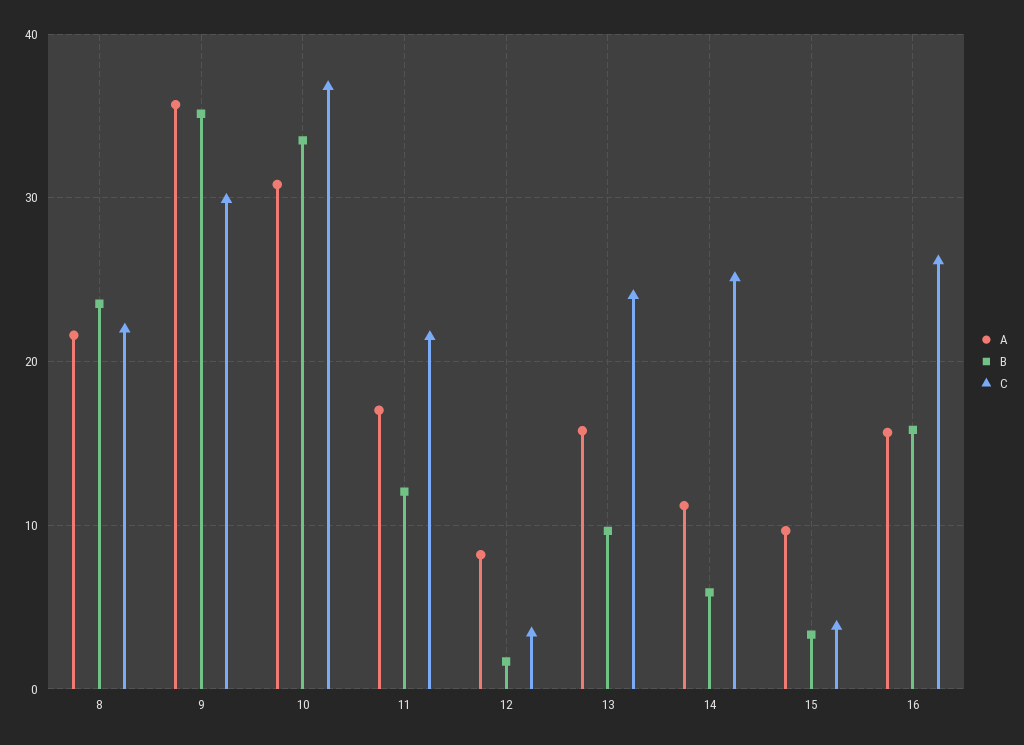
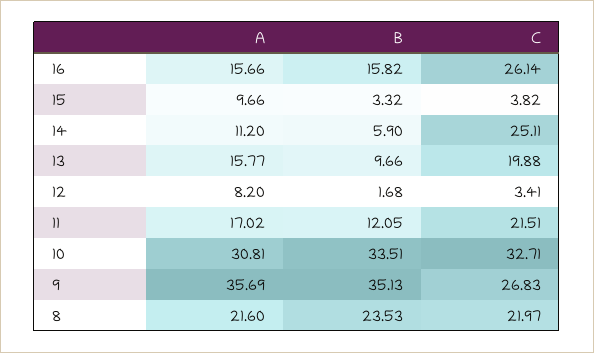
  {
    "A": {
      "8": 21.6,
      "9": 35.69,
      "10": 30.81,
      "11": 17.02,
      "12": 8.2,
      "13": 15.77,
      "14": 11.2,
      "15": 9.66,
      "16": 15.66
    },
    "B": {
      "8": 23.53,
      "9": 35.13,
      "10": 33.51,
      "11": 12.05,
      "12": 1.68,
      "13": 9.66,
      "14": 5.9,
      "15": 3.32,
      "16": 15.82
    },
    "C": {
      "8": 21.97,
-     "9": 30,
+     "9": 26.83,
-     "10": 37,
+     "10": 32.71,
      "11": 21.51,
      "12": 3.41,
-     "13": 24,
+     "13": 19.88,
      "14": 25.11,
      "15": 3.82,
      "16": 26.14
    }
  }

